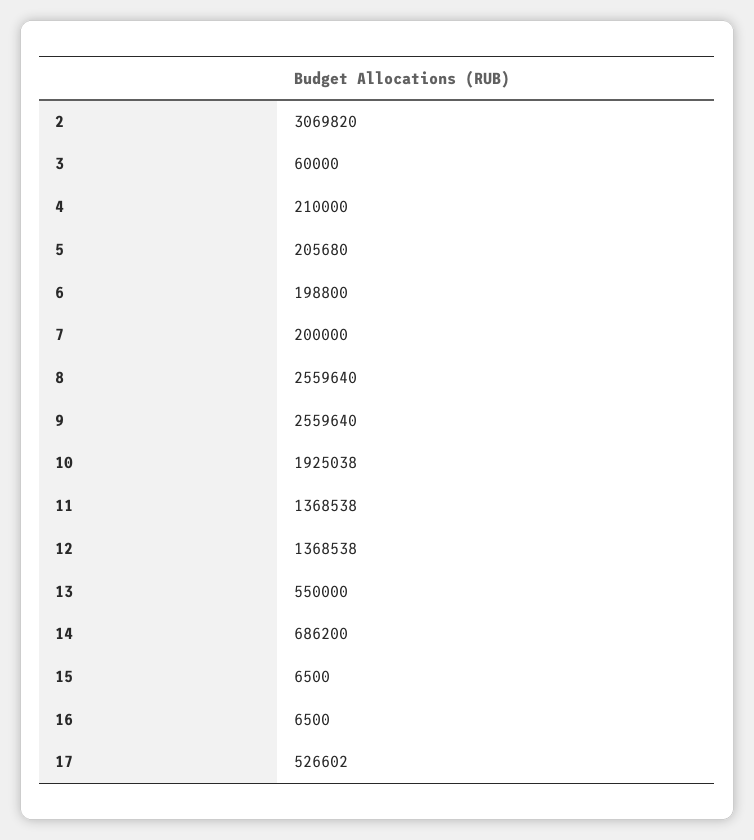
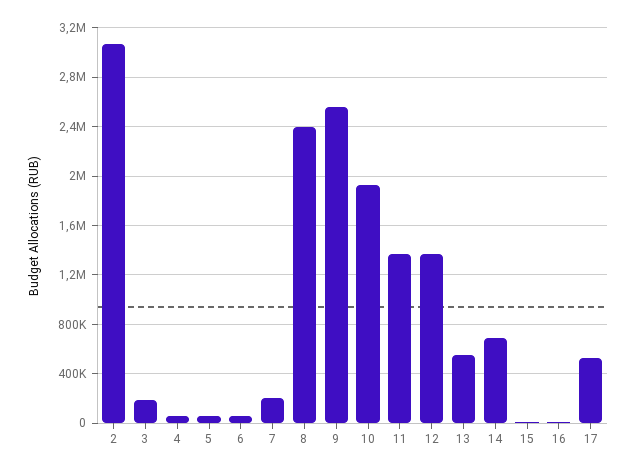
  {
    "2": 3069820,
-   "3": 60000,
+   "3": 200000,
-   "4": 210000,
+   "4": 50000,
-   "5": 205680,
+   "5": 50000,
-   "6": 198800,
+   "6": 50000,
    "7": 200000,
-   "8": 2559640,
+   "8": 2400000,
    "9": 2559640,
    "10": 1925038,
    "11": 1368538,
    "12": 1368538,
    "13": 550000,
    "14": 686200,
    "15": 6500,
    "16": 6500,
    "17": 526602
  }

